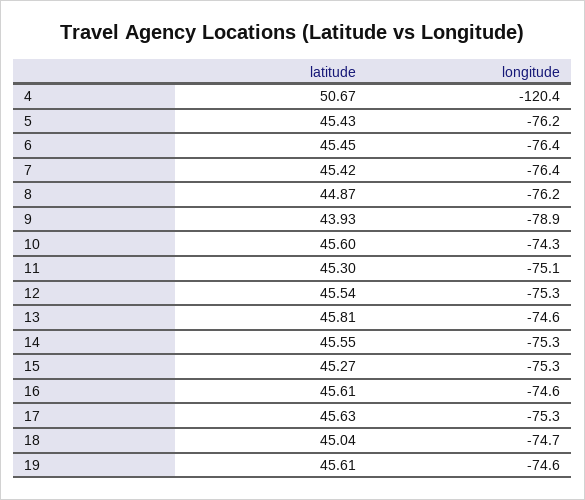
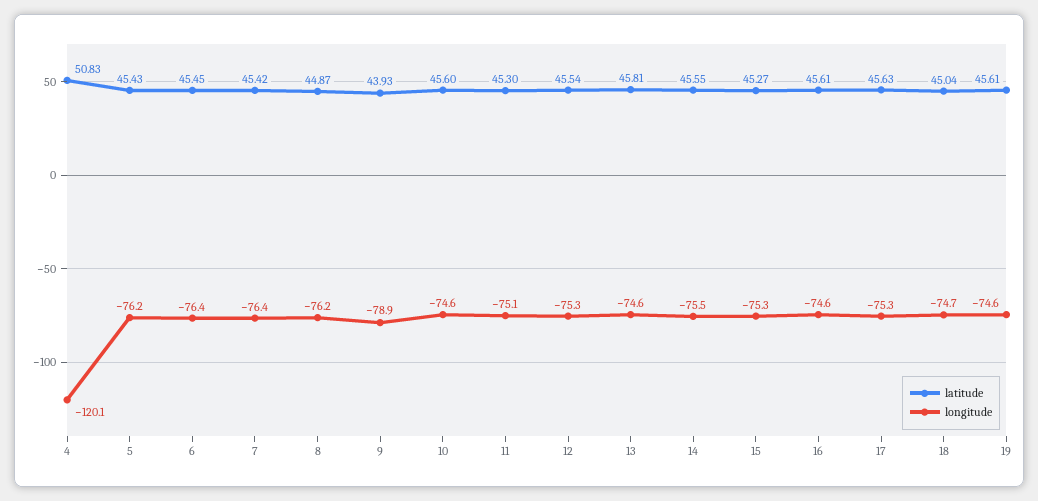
  {
    "latitude": {
-     "4": 50.67,
+     "4": 50.83,
      "5": 45.43,
      "6": 45.45,
      "7": 45.42,
      "8": 44.87,
      "9": 43.93,
      "10": 45.6,
      "11": 45.3,
      "12": 45.54,
      "13": 45.81,
      "14": 45.55,
      "15": 45.27,
      "16": 45.61,
      "17": 45.63,
      "18": 45.04,
      "19": 45.61
    },
    "longitude": {
-     "4": -120.4,
+     "4": -120.1,
      "5": -76.2,
      "6": -76.4,
      "7": -76.4,
      "8": -76.2,
      "9": -78.9,
-     "10": -74.3,
+     "10": -74.6,
      "11": -75.1,
      "12": -75.3,
      "13": -74.6,
-     "14": -75.3,
+     "14": -75.5,
      "15": -75.3,
      "16": -74.6,
      "17": -75.3,
      "18": -74.7,
      "19": -74.6
    }
  }

